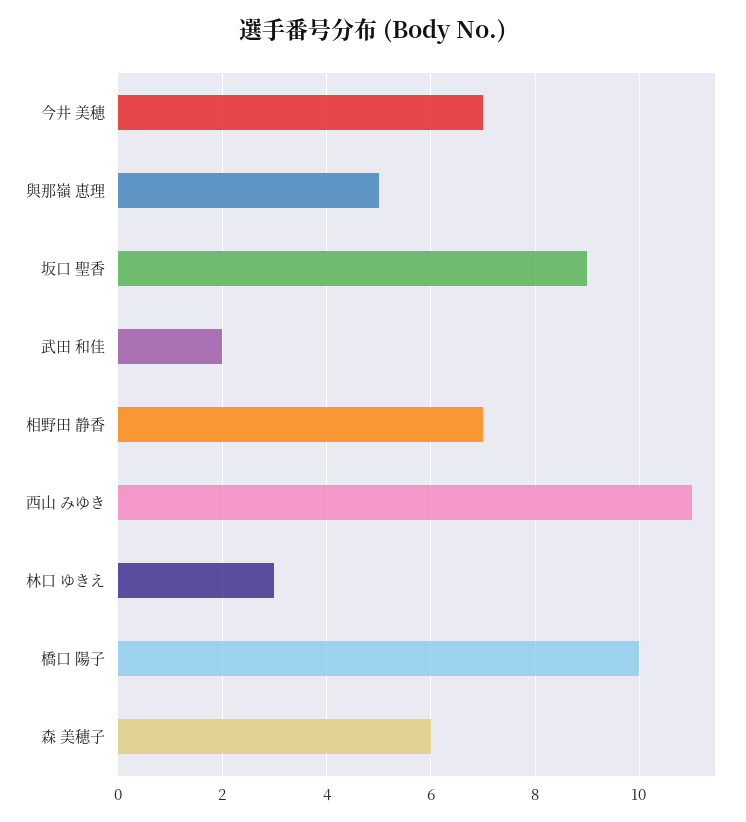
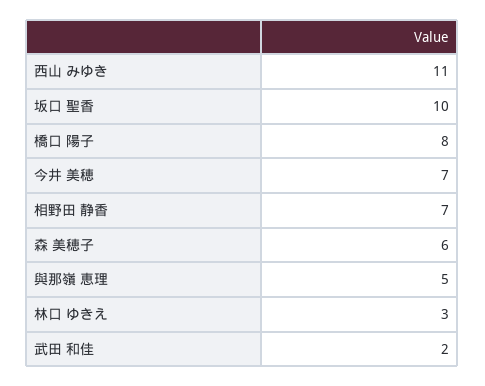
  {
    "今井 美穂": 7,
    "與那嶺 恵理": 5,
-   "坂口 聖香": 9,
+   "坂口 聖香": 10,
    "武田 和佳": 2,
    "相野田 静香": 7,
    "西山 みゆき": 11,
    "林口 ゆきえ": 3,
-   "橋口 陽子": 10,
+   "橋口 陽子": 8,
    "森 美穂子": 6
  }

